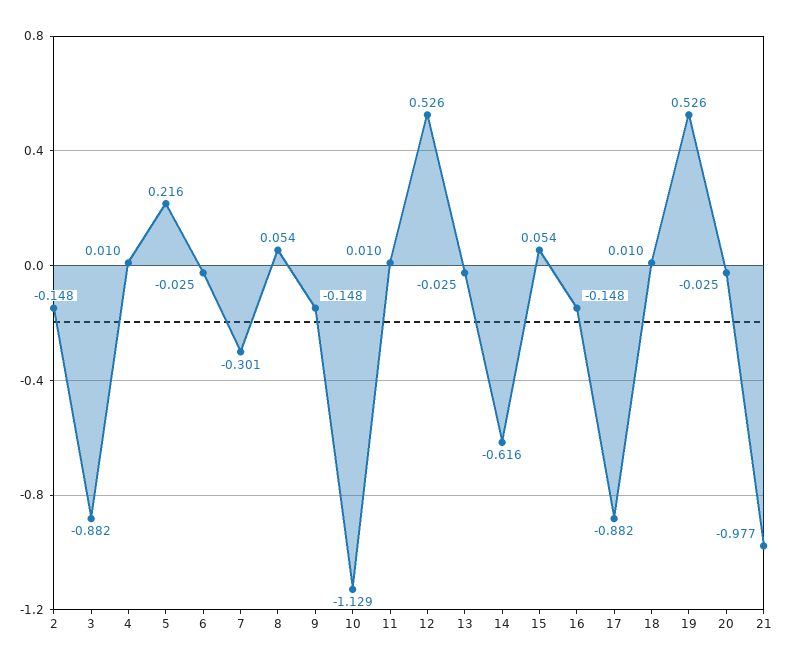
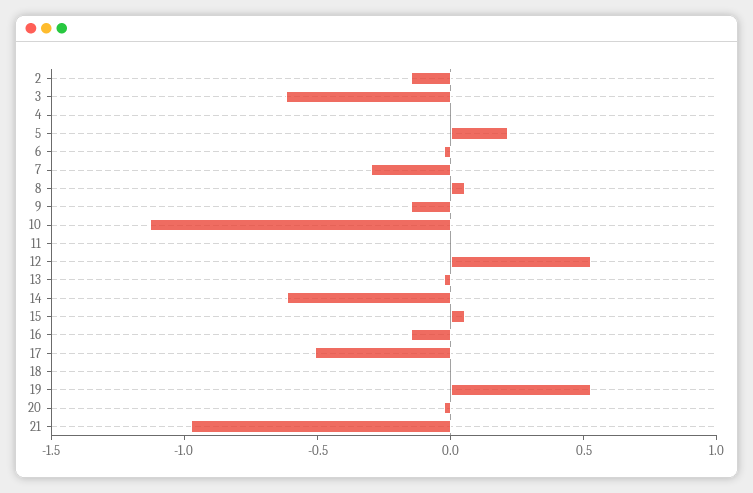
  {
    "2": -0.148,
-   "3": -0.882,
+   "3": -0.6,
    "4": 0.01,
    "5": 0.216,
    "6": -0.025,
    "7": -0.301,
    "8": 0.054,
    "9": -0.148,
    "10": -1.129,
    "11": 0.01,
    "12": 0.526,
    "13": -0.025,
    "14": -0.616,
    "15": 0.054,
    "16": -0.148,
-   "17": -0.882,
+   "17": -0.5,
    "18": 0.01,
    "19": 0.526,
    "20": -0.025,
    "21": -0.977
  }

